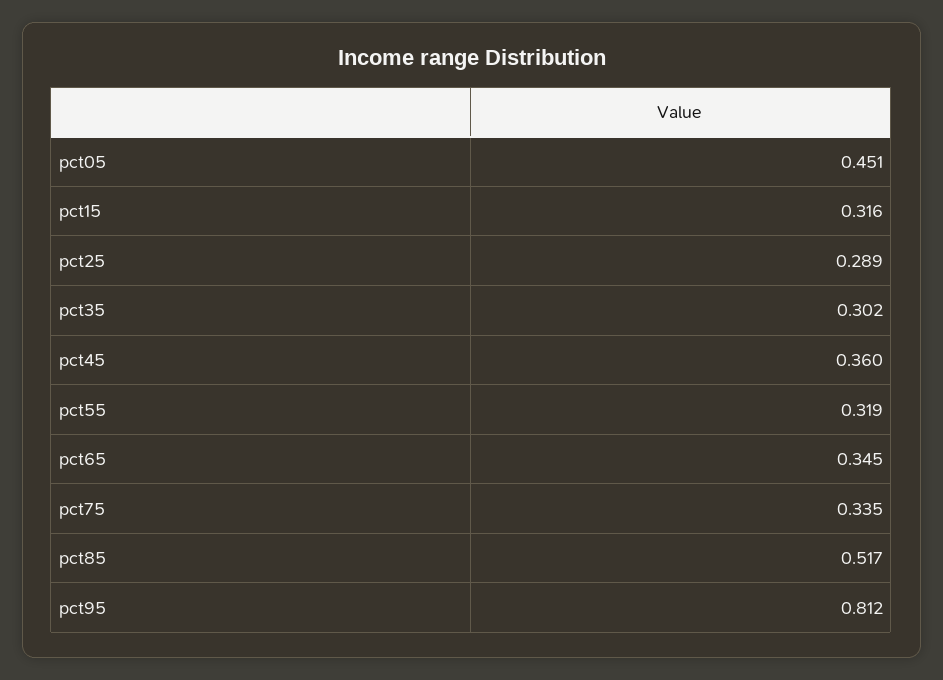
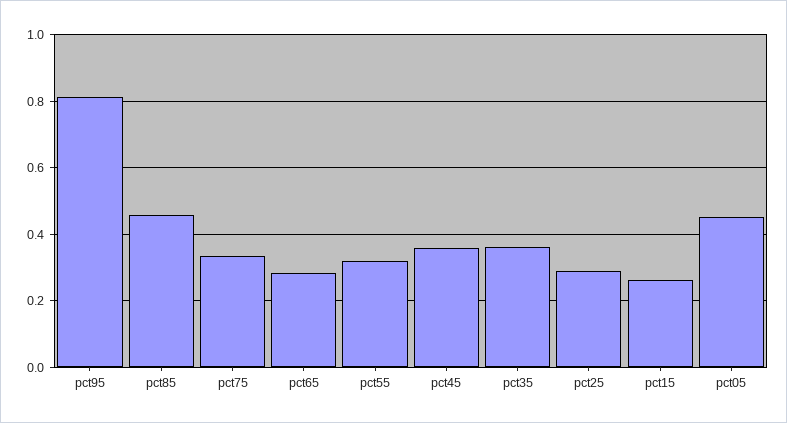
  {
    "pct05": 0.451,
-   "pct15": 0.316,
+   "pct15": 0.26,
    "pct25": 0.289,
-   "pct35": 0.302,
+   "pct35": 0.36,
    "pct45": 0.36,
    "pct55": 0.319,
-   "pct65": 0.345,
+   "pct65": 0.28,
    "pct75": 0.335,
-   "pct85": 0.517,
+   "pct85": 0.46,
    "pct95": 0.812
  }

